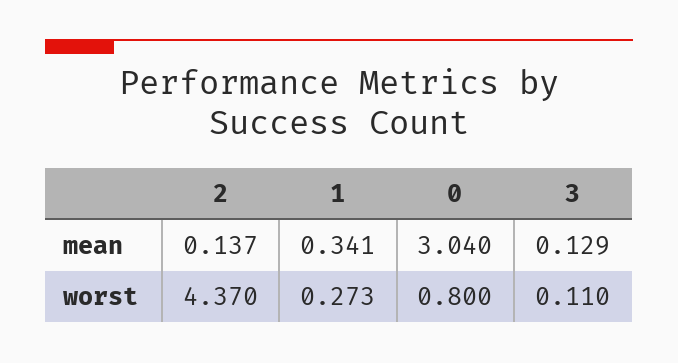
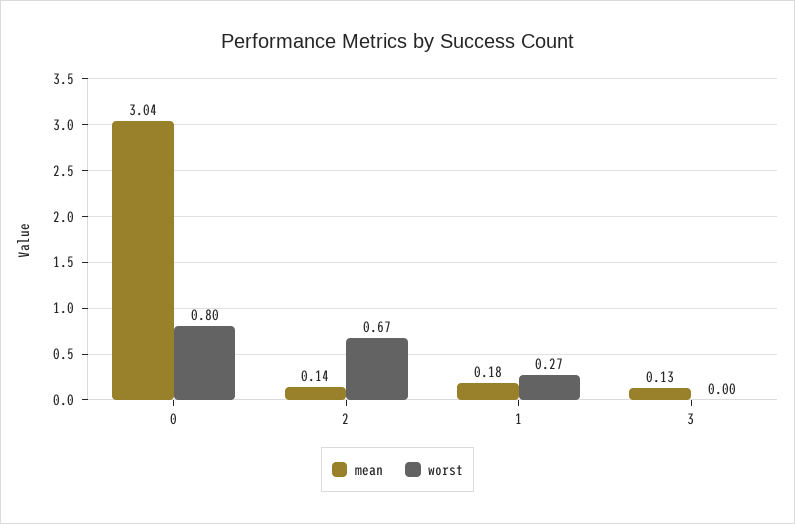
  {
    "mean": {
      "2": 0.137,
-     "1": 0.341,
+     "1": 0.18,
      "0": 3.04,
      "3": 0.129
    },
    "worst": {
-     "2": 4.37,
+     "2": 0.67,
      "1": 0.273,
      "0": 0.8,
-     "3": 0.11
+     "3": 0
    }
  }

